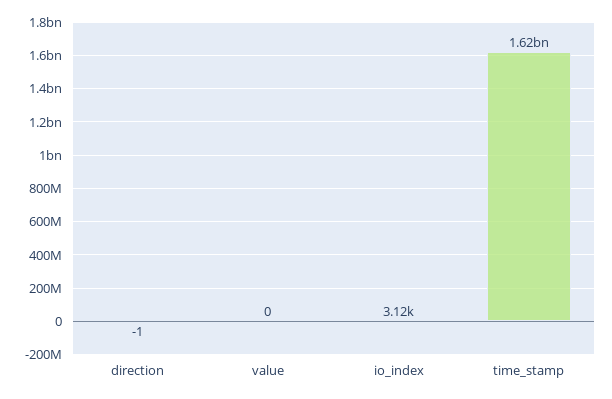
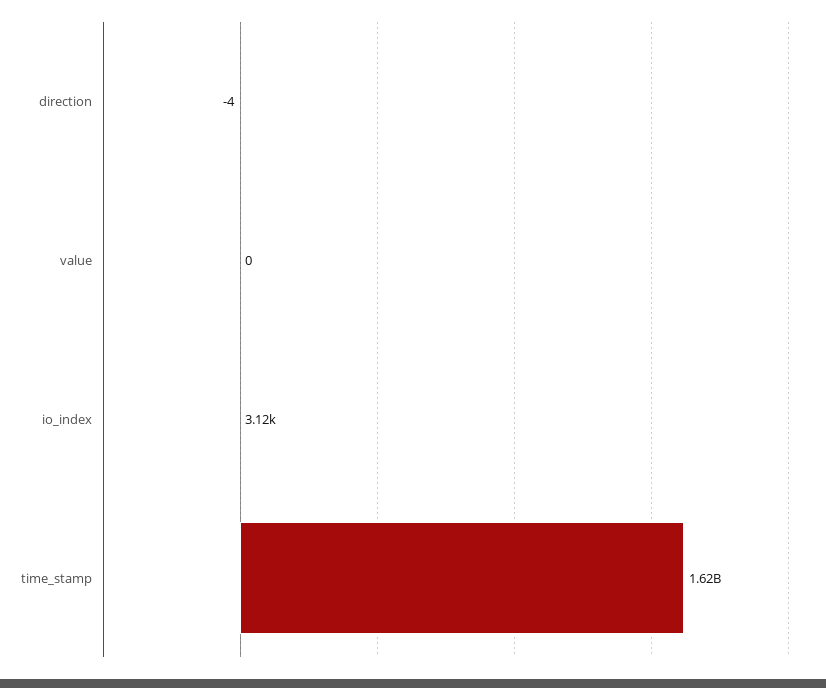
  {
-   "direction": -1,
+   "direction": -4,
    "value": 0,
    "io_index": 3120,
    "time_stamp": 1620000000
  }

